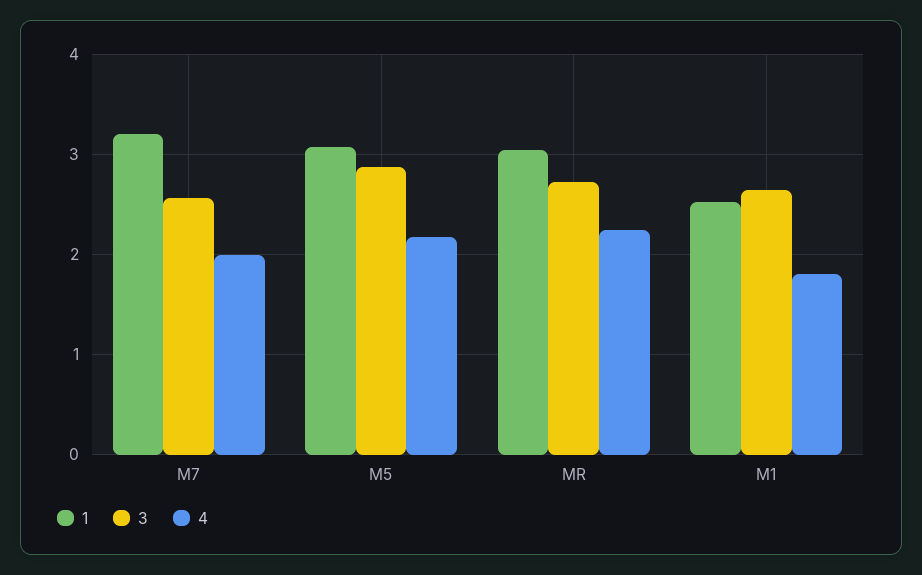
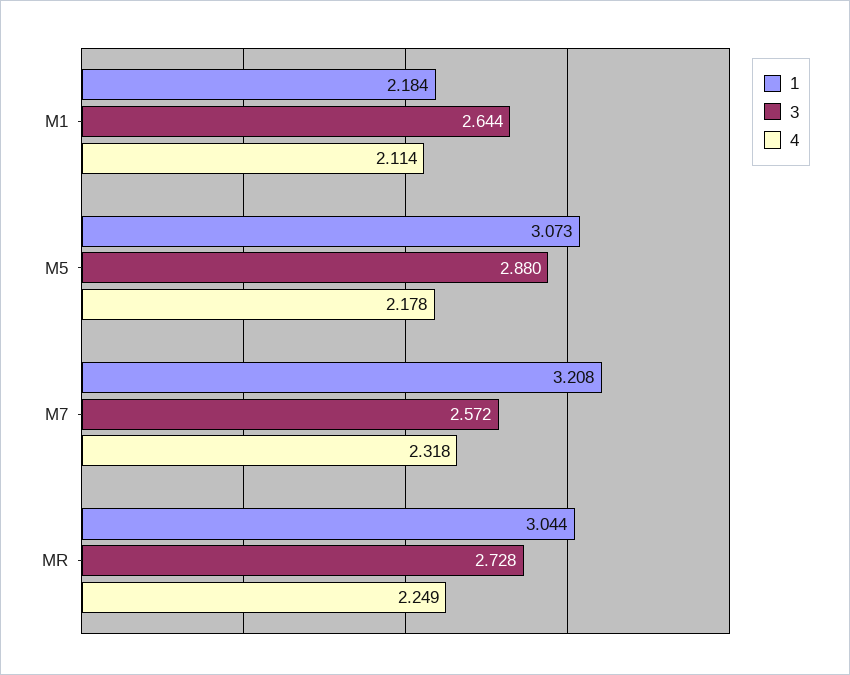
  {
    "1": {
      "M7": 3.208,
      "M5": 3.073,
      "MR": 3.044,
-     "M1": 2.5
+     "M1": 2.184
    },
    "3": {
      "M7": 2.572,
      "M5": 2.88,
      "MR": 2.728,
      "M1": 2.644
    },
    "4": {
-     "M7": 2,
+     "M7": 2.318,
      "M5": 2.178,
      "MR": 2.249,
-     "M1": 1.8
+     "M1": 2.114
    }
  }

